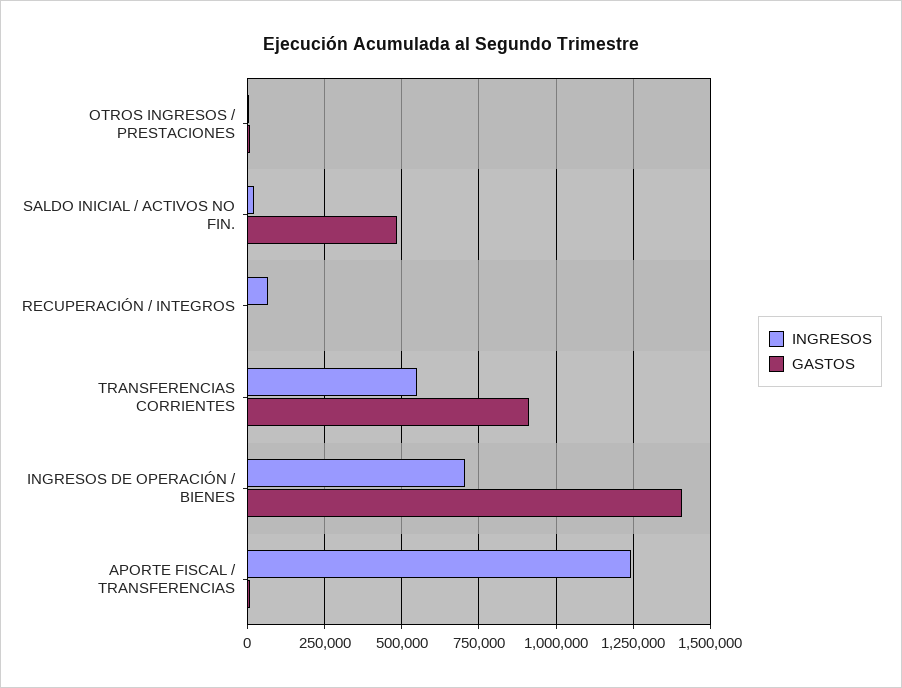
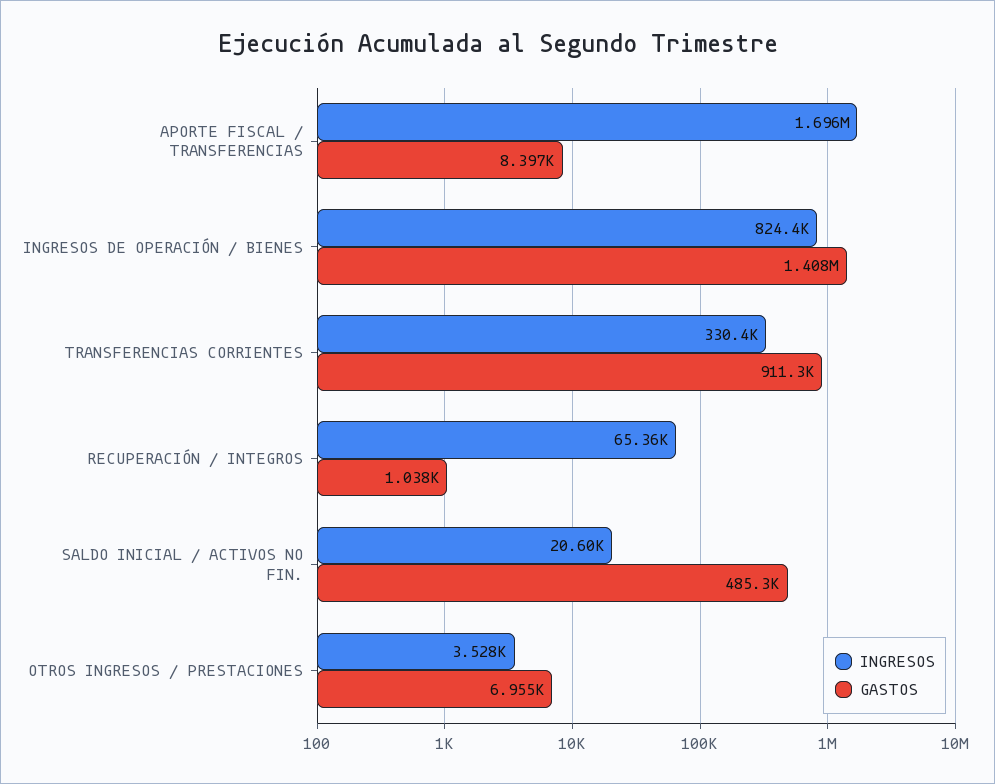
  {
    "INGRESOS": {
      "OTROS INGRESOS / PRESTACIONES": 3528,
      "SALDO INICIAL / ACTIVOS NO FIN.": 20600,
      "RECUPERACIÓN / INTEGROS": 65360,
-     "TRANSFERENCIAS CORRIENTES": 550000,
+     "TRANSFERENCIAS CORRIENTES": 330400,
-     "INGRESOS DE OPERACIÓN / BIENES": 700000,
+     "INGRESOS DE OPERACIÓN / BIENES": 824400,
-     "APORTE FISCAL / TRANSFERENCIAS": 1250000
+     "APORTE FISCAL / TRANSFERENCIAS": 1696000
    },
    "GASTOS": {
      "OTROS INGRESOS / PRESTACIONES": 6955,
      "SALDO INICIAL / ACTIVOS NO FIN.": 485300,
      "RECUPERACIÓN / INTEGROS": 1038,
      "TRANSFERENCIAS CORRIENTES": 911300,
      "INGRESOS DE OPERACIÓN / BIENES": 1408000,
      "APORTE FISCAL / TRANSFERENCIAS": 8397
    }
  }

